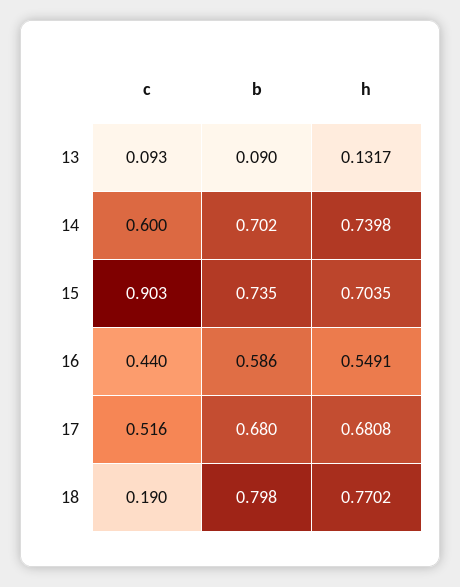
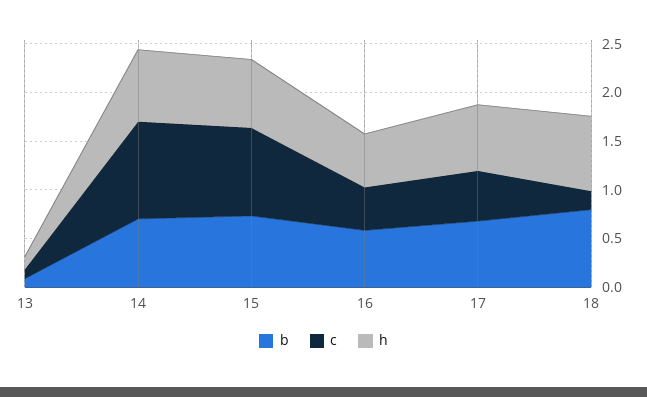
  {
    "c": {
      "13": 0.093,
-     "14": 0.6,
+     "14": 1,
      "15": 0.903,
      "16": 0.44,
      "17": 0.516,
      "18": 0.19
    },
    "b": {
      "13": 0.09,
      "14": 0.702,
      "15": 0.735,
      "16": 0.586,
      "17": 0.68,
      "18": 0.798
    },
    "h": {
      "13": 0.1317,
      "14": 0.7398,
      "15": 0.7035,
      "16": 0.5491,
      "17": 0.6808,
      "18": 0.7702
    }
  }

